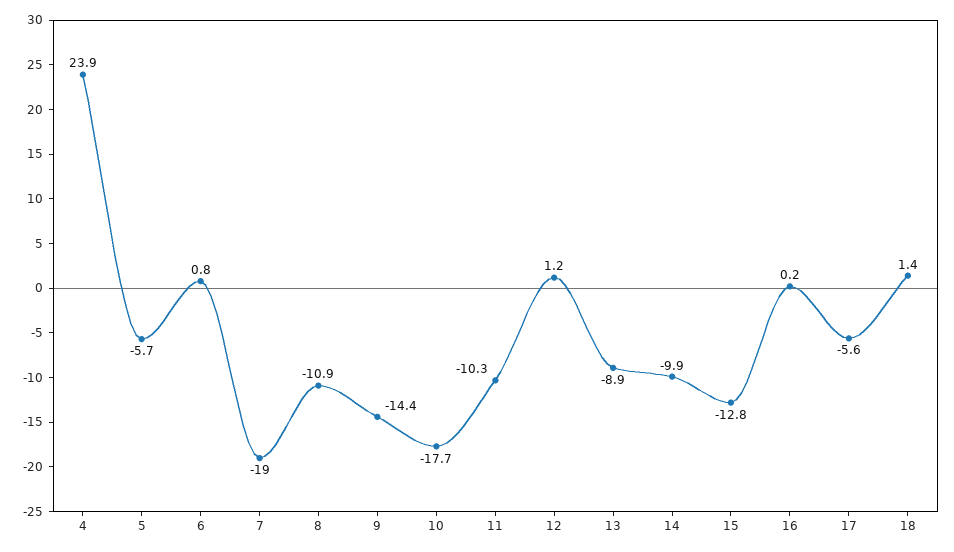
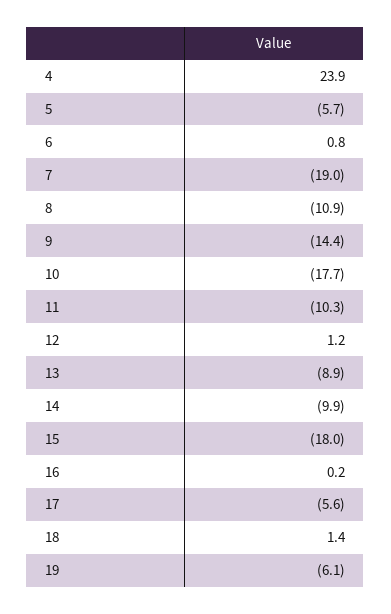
  {
    "4": 23.9,
    "5": -5.7,
    "6": 0.8,
    "7": -19,
    "8": -10.9,
    "9": -14.4,
    "10": -17.7,
    "11": -10.3,
    "12": 1.2,
    "13": -8.9,
    "14": -9.9,
-   "15": -12.8,
+   "15": -18,
    "16": 0.2,
    "17": -5.6,
-   "18": 1.4
+   "18": 1.4,
+   "19": -6.1
  }

